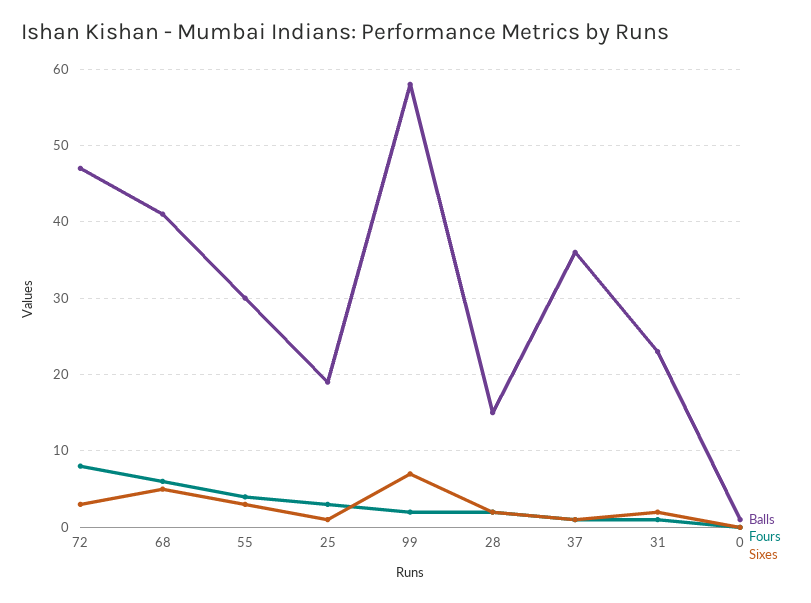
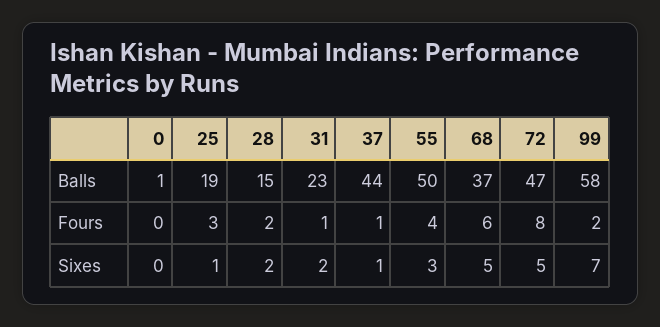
  {
    "Balls": {
      "72": 47,
-     "68": 41,
+     "68": 37,
-     "55": 30,
+     "55": 50,
      "25": 19,
      "99": 58,
      "28": 15,
-     "37": 36,
+     "37": 44,
      "31": 23,
      "0": 1
    },
    "Fours": {
      "72": 8,
      "68": 6,
      "55": 4,
      "25": 3,
      "99": 2,
      "28": 2,
      "37": 1,
      "31": 1,
      "0": 0
    },
    "Sixes": {
-     "72": 3,
+     "72": 5,
      "68": 5,
      "55": 3,
      "25": 1,
      "99": 7,
      "28": 2,
      "37": 1,
      "31": 2,
      "0": 0
    }
  }

